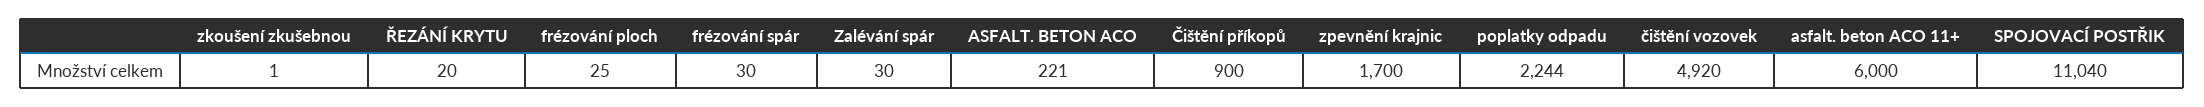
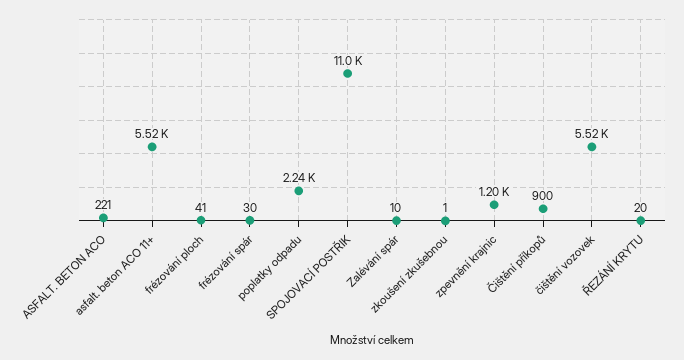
  {
    "zkoušení zkušebnou": 1,
    "ŘEZÁNÍ KRYTU": 20,
-   "frézování ploch": 25,
+   "frézování ploch": 41,
    "frézování spár": 30,
-   "Zalévání spár": 30,
+   "Zalévání spár": 10,
    "ASFALT. BETON ACO": 221,
    "Čištění příkopů": 900,
-   "zpevnění krajnic": 1700,
+   "zpevnění krajnic": 1200,
    "poplatky odpadu": 2244,
-   "čištění vozovek": 4920,
+   "čištění vozovek": 5520,
-   "asfalt. beton ACO 11+": 6000,
+   "asfalt. beton ACO 11+": 5520,
    "SPOJOVACÍ POSTŘIK": 11040
  }

